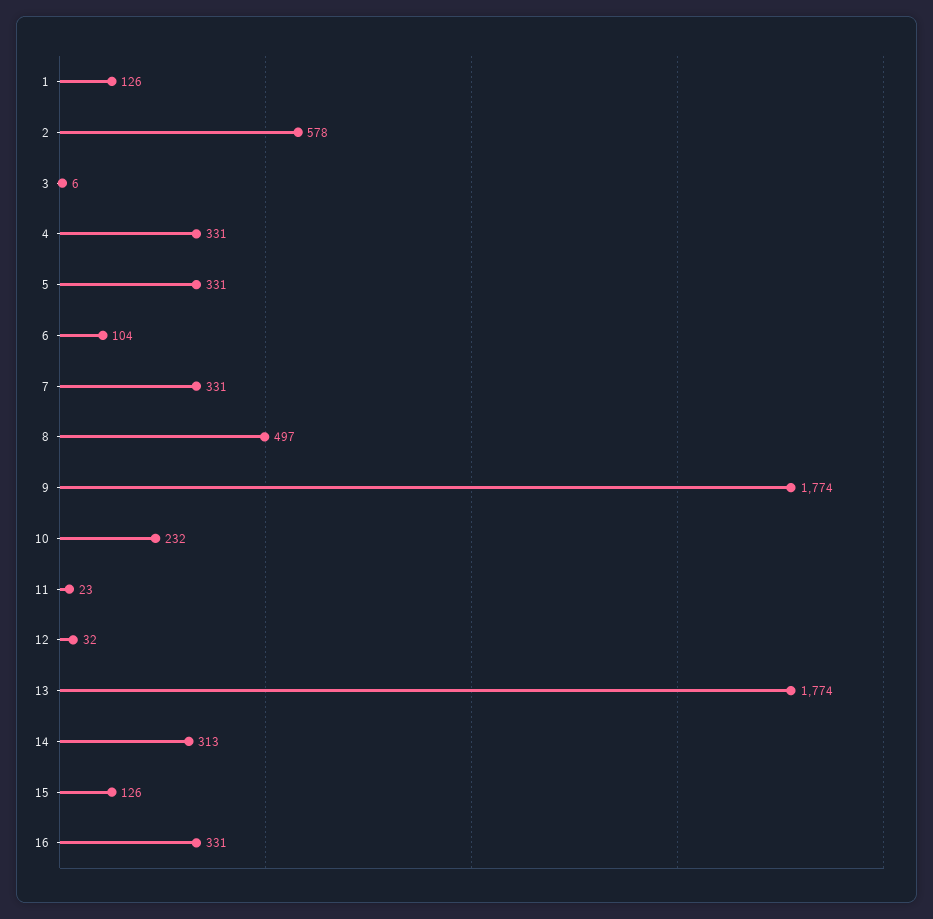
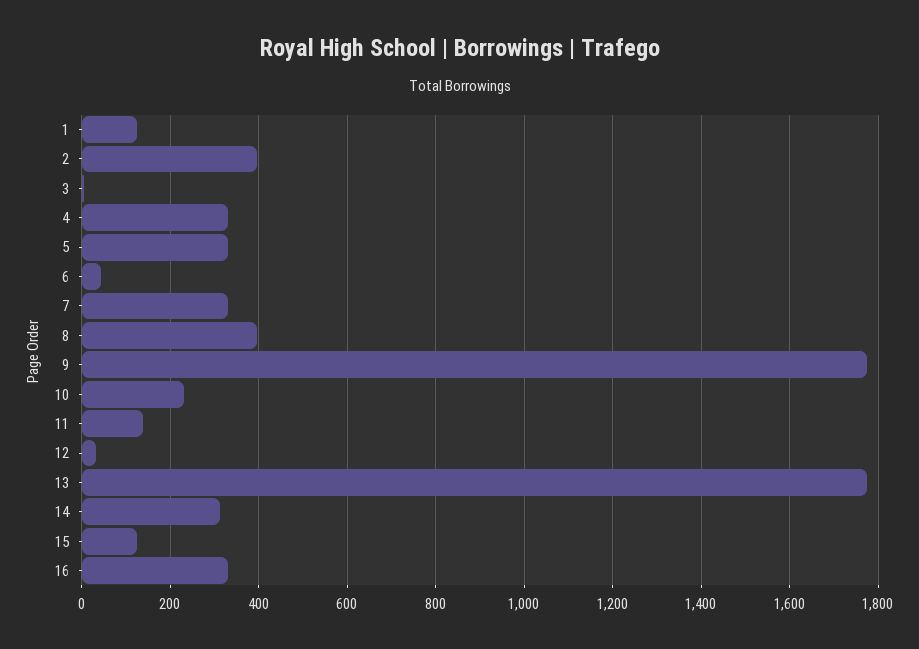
  {
    "1": 126,
-   "2": 578,
+   "2": 400,
    "3": 6,
    "4": 331,
    "5": 331,
-   "6": 104,
+   "6": 40,
    "7": 331,
-   "8": 497,
+   "8": 400,
    "9": 1774,
    "10": 232,
-   "11": 23,
+   "11": 140,
    "12": 32,
    "13": 1774,
    "14": 313,
    "15": 126,
    "16": 331
  }

